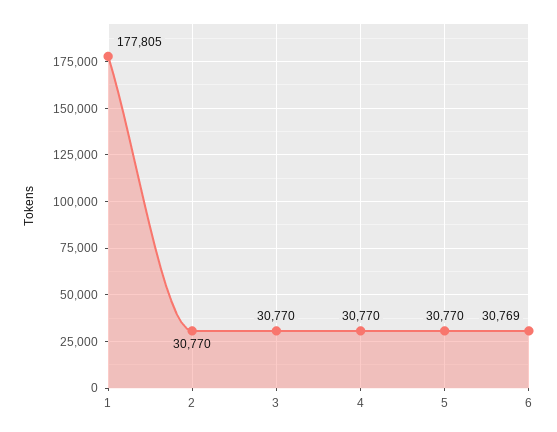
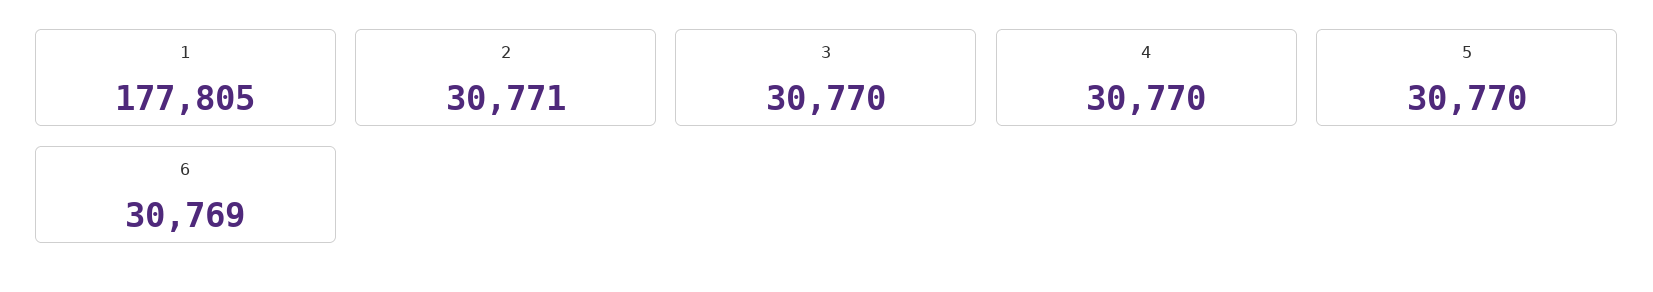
  {
    "1": 177805,
-   "2": 30770,
+   "2": 30771,
    "3": 30770,
    "4": 30770,
    "5": 30770,
    "6": 30769
  }

